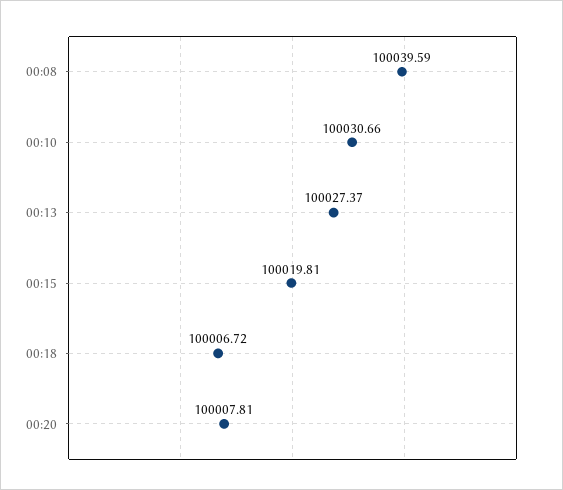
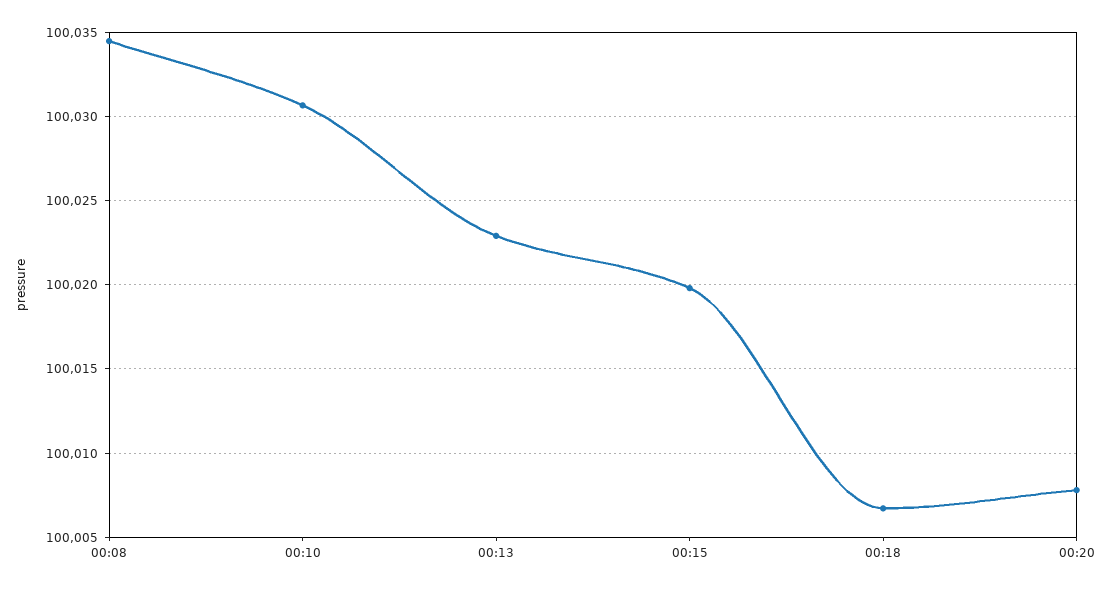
  {
-   "00:08": 100039.59,
+   "00:08": 100034.5,
    "00:10": 100030.66,
-   "00:13": 100027.37,
+   "00:13": 100023,
    "00:15": 100019.81,
    "00:18": 100006.72,
    "00:20": 100007.81
  }

